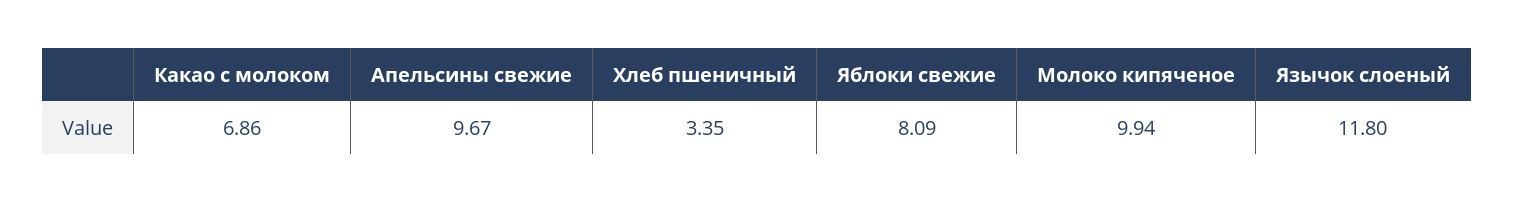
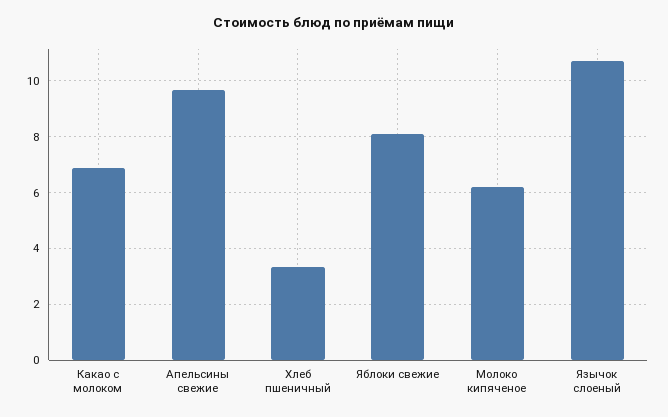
  {
    "Какао с молоком": 6.86,
    "Апельсины свежие": 9.67,
    "Хлеб пшеничный": 3.35,
    "Яблоки свежие": 8.09,
-   "Молоко кипяченое": 9.94,
+   "Молоко кипяченое": 6.25,
-   "Язычок слоеный": 11.8
+   "Язычок слоеный": 10.75
  }

